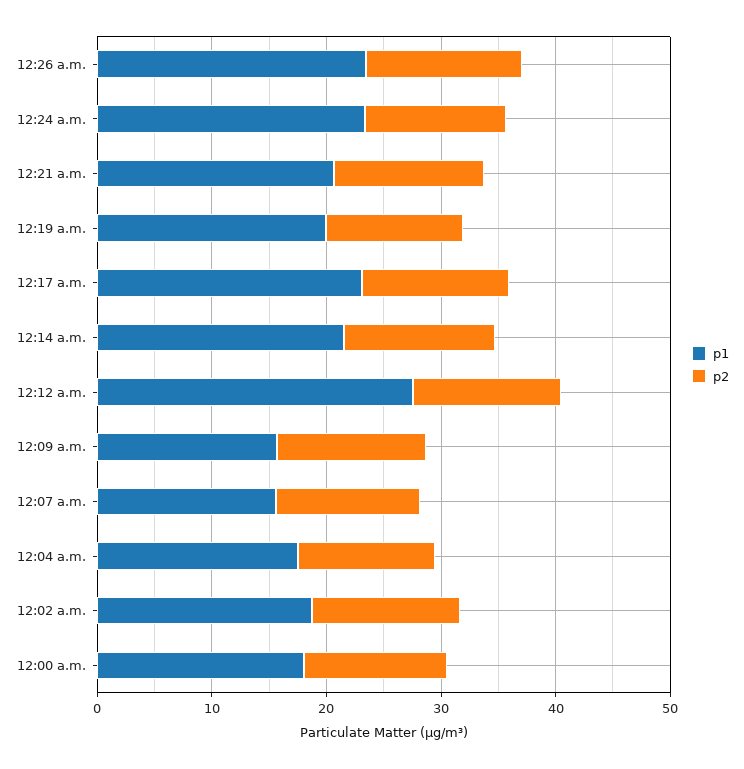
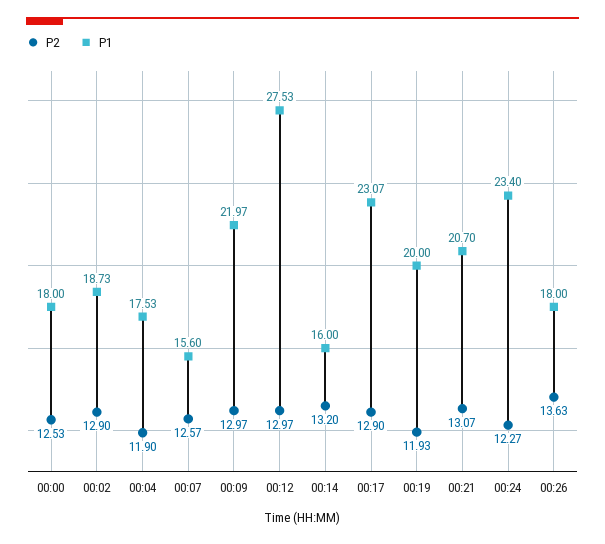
  {
    "p1": {
-     "12:26 a.m.": 24,
+     "12:26 a.m.": 18,
      "12:24 a.m.": 23.4,
      "12:21 a.m.": 20.7,
      "12:19 a.m.": 20,
      "12:17 a.m.": 23.07,
-     "12:14 a.m.": 22,
+     "12:14 a.m.": 16,
      "12:12 a.m.": 27.53,
-     "12:09 a.m.": 16,
+     "12:09 a.m.": 21.97,
      "12:07 a.m.": 15.6,
      "12:04 a.m.": 17.53,
      "12:02 a.m.": 18.73,
      "12:00 a.m.": 18
    },
    "p2": {
      "12:26 a.m.": 13.63,
      "12:24 a.m.": 12.27,
      "12:21 a.m.": 13.07,
      "12:19 a.m.": 11.93,
      "12:17 a.m.": 12.9,
      "12:14 a.m.": 13.2,
      "12:12 a.m.": 12.97,
      "12:09 a.m.": 12.97,
      "12:07 a.m.": 12.57,
      "12:04 a.m.": 11.9,
      "12:02 a.m.": 12.9,
      "12:00 a.m.": 12.53
    }
  }

